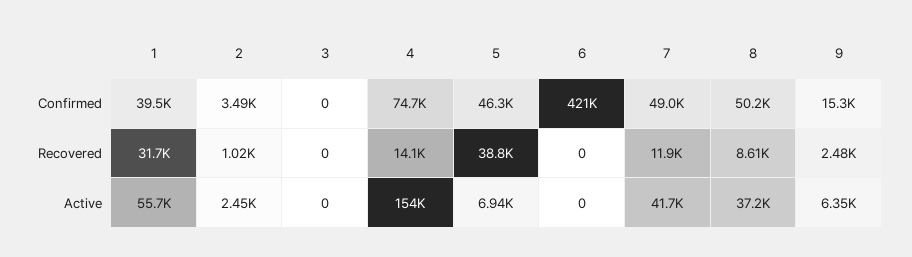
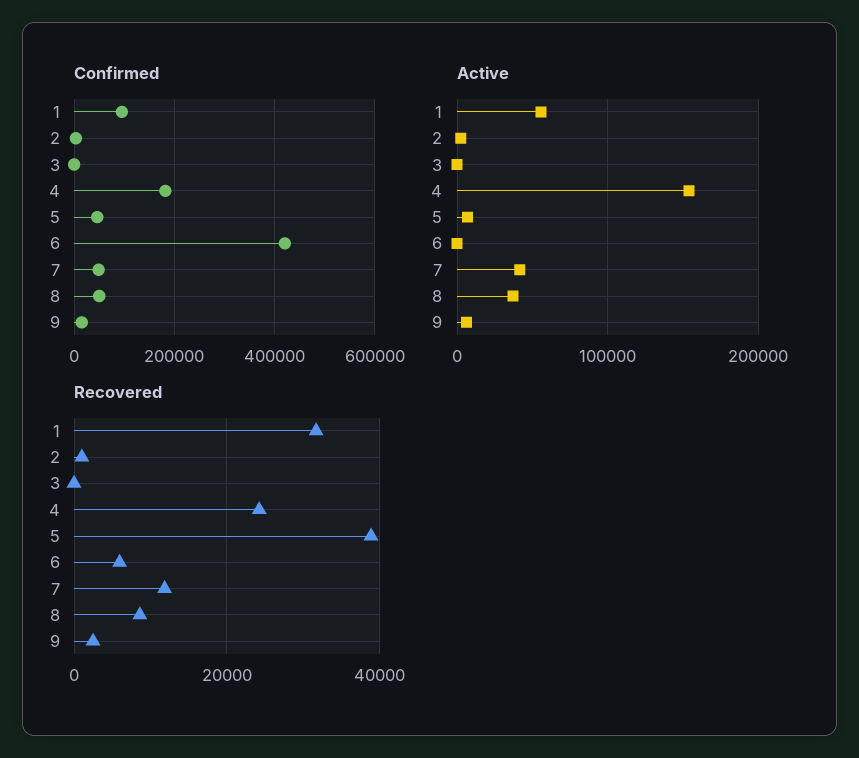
  {
    "Confirmed": {
-     "1": 39500,
+     "1": 100000,
      "2": 3490,
      "3": 0,
-     "4": 74700,
+     "4": 180000,
      "5": 46300,
      "6": 421000,
      "7": 49000,
      "8": 50200,
      "9": 15300
    },
    "Recovered": {
      "1": 31700,
      "2": 1020,
      "3": 0,
-     "4": 14100,
+     "4": 24000,
      "5": 38800,
-     "6": 0,
+     "6": 6000,
      "7": 11900,
      "8": 8610,
      "9": 2480
    },
    "Active": {
      "1": 55700,
      "2": 2450,
      "3": 0,
      "4": 154000,
      "5": 6940,
      "6": 0,
      "7": 41700,
      "8": 37200,
      "9": 6350
    }
  }

